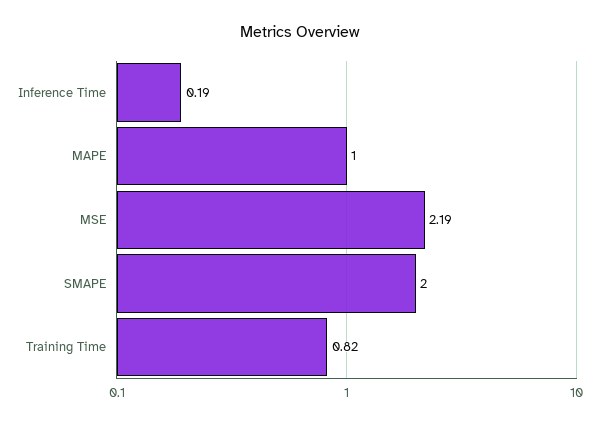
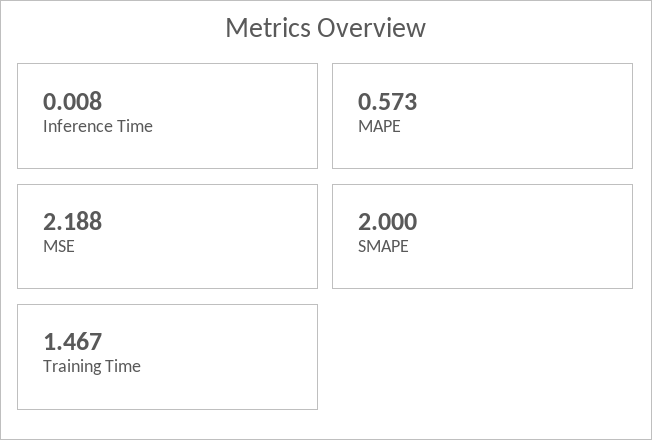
  {
-   "Inference Time": 0.19,
+   "Inference Time": 0.008,
-   "MAPE": 1,
+   "MAPE": 0.573,
    "MSE": 2.188,
    "SMAPE": 2,
-   "Training Time": 0.82
+   "Training Time": 1.467
  }

